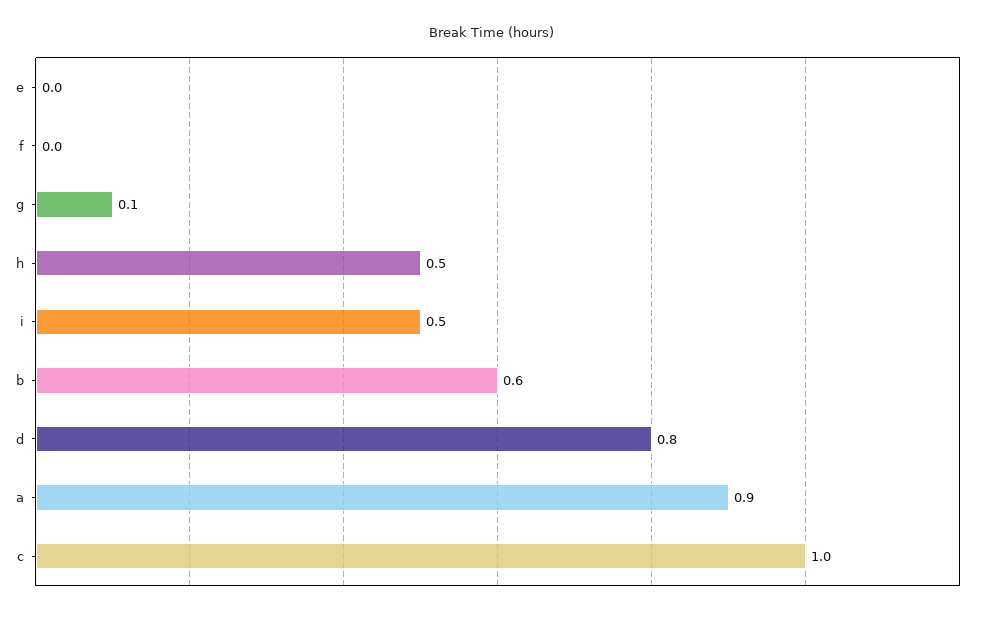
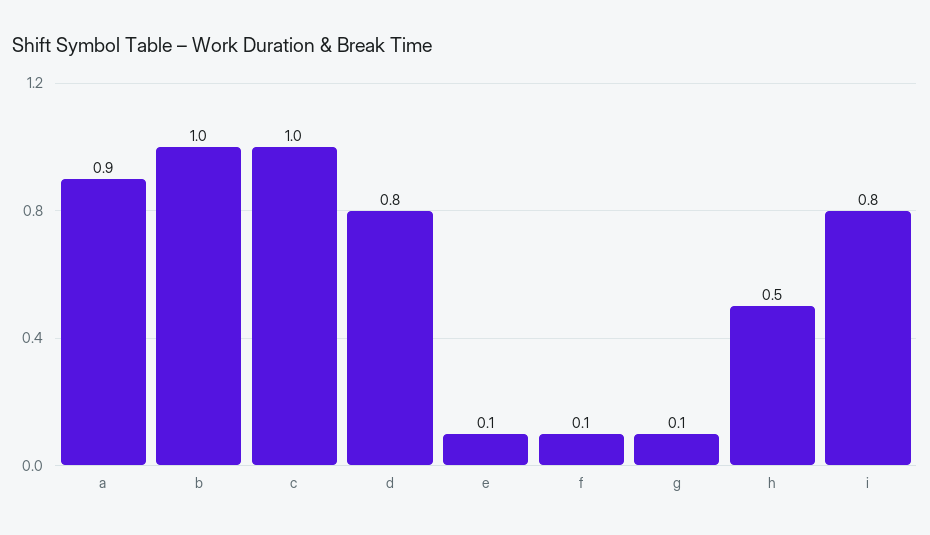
  {
-   "e": 0,
+   "e": 0.1,
-   "f": 0,
+   "f": 0.1,
    "g": 0.1,
    "h": 0.5,
-   "i": 0.5,
+   "i": 0.8,
-   "b": 0.6,
+   "b": 1,
    "d": 0.8,
    "a": 0.9,
    "c": 1
  }

